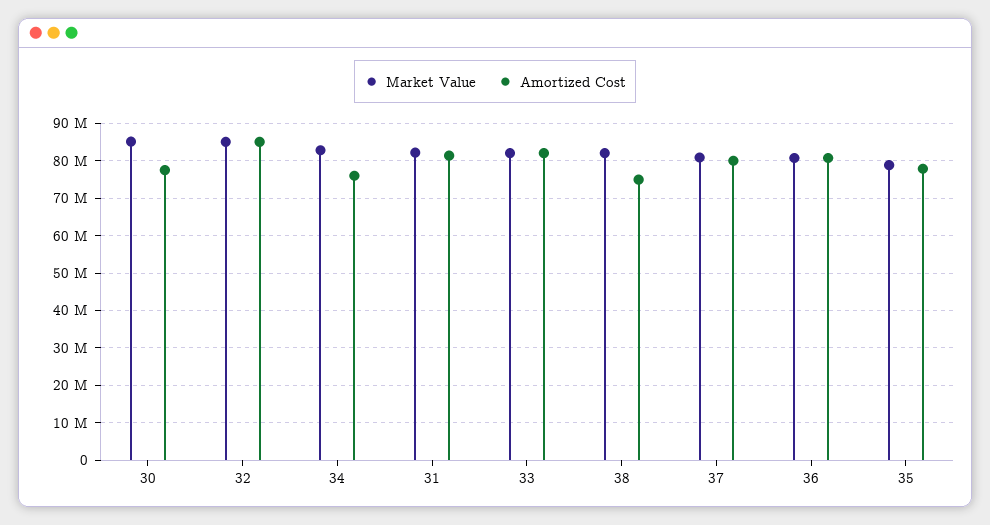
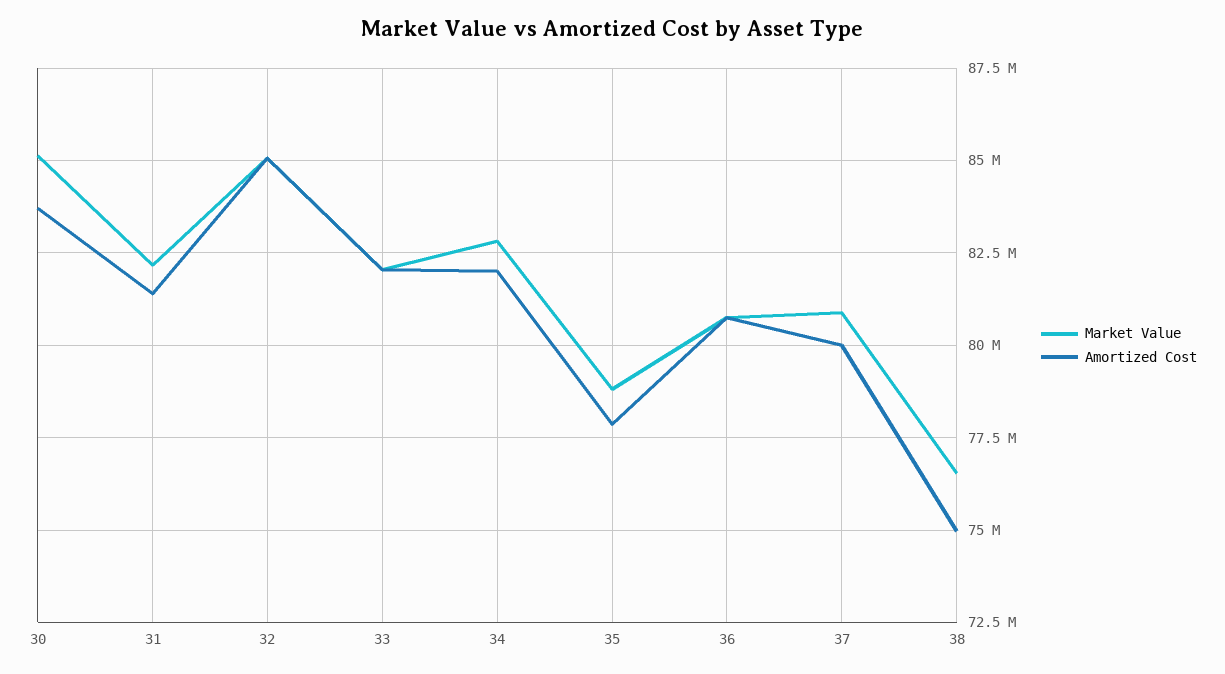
  {
    "Market Value": {
      "30": 85250000,
      "32": 85000000,
      "34": 82750000,
      "31": 82250000,
      "33": 82000000,
-     "38": 82000000,
+     "38": 76500000,
      "37": 81000000,
      "36": 80750000,
      "35": 78750000
    },
    "Amortized Cost": {
-     "30": 78000000,
+     "30": 83750000,
      "32": 85000000,
-     "34": 76000000,
+     "34": 82000000,
      "31": 81500000,
      "33": 82000000,
      "38": 75000000,
      "37": 80000000,
      "36": 80750000,
      "35": 77750000
    }
  }

